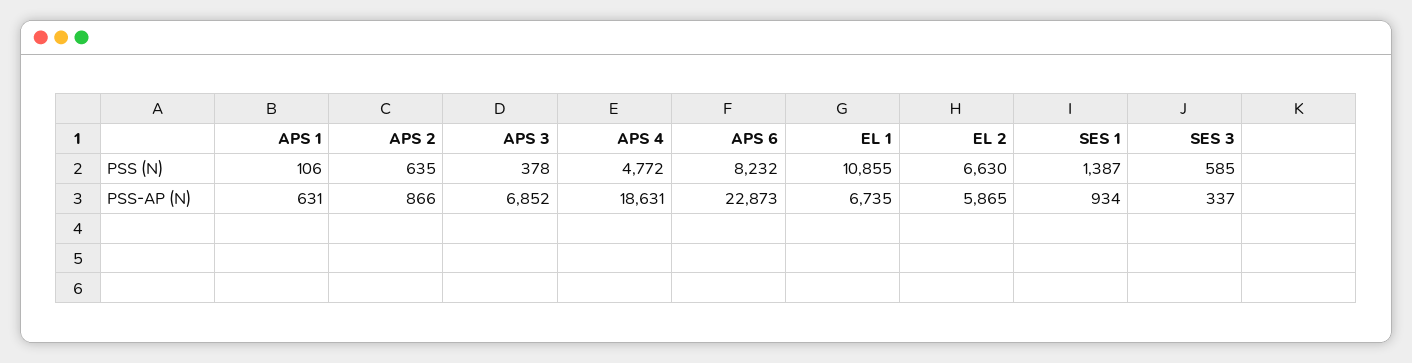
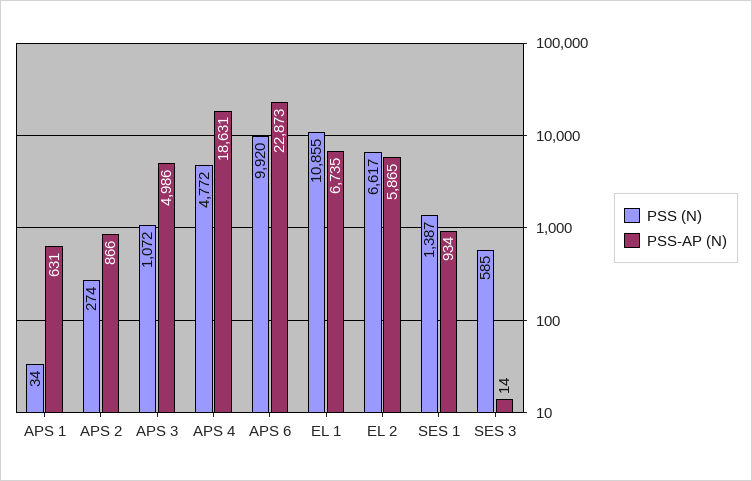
  {
    "PSS (N)": {
-     "APS 1": 106,
+     "APS 1": 34,
-     "APS 2": 635,
+     "APS 2": 274,
-     "APS 3": 378,
+     "APS 3": 1072,
      "APS 4": 4772,
-     "APS 6": 8232,
+     "APS 6": 9920,
      "EL 1": 10855,
-     "EL 2": 6630,
+     "EL 2": 6617,
      "SES 1": 1387,
      "SES 3": 585
    },
    "PSS-AP (N)": {
      "APS 1": 631,
      "APS 2": 866,
-     "APS 3": 6852,
+     "APS 3": 4986,
      "APS 4": 18631,
      "APS 6": 22873,
      "EL 1": 6735,
      "EL 2": 5865,
      "SES 1": 934,
-     "SES 3": 337
+     "SES 3": 14
    }
  }

